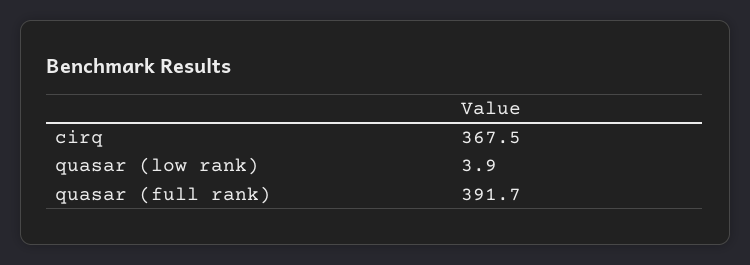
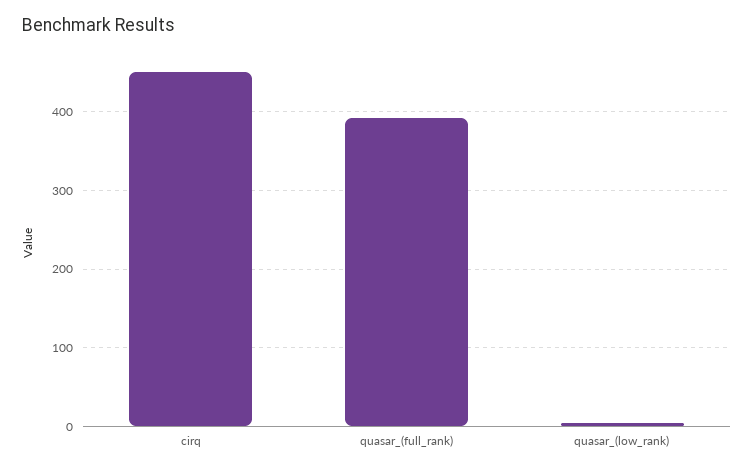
  {
-   "cirq": 367.5,
+   "cirq": 450,
    "quasar (low rank)": 3.9,
    "quasar (full rank)": 391.7
  }

